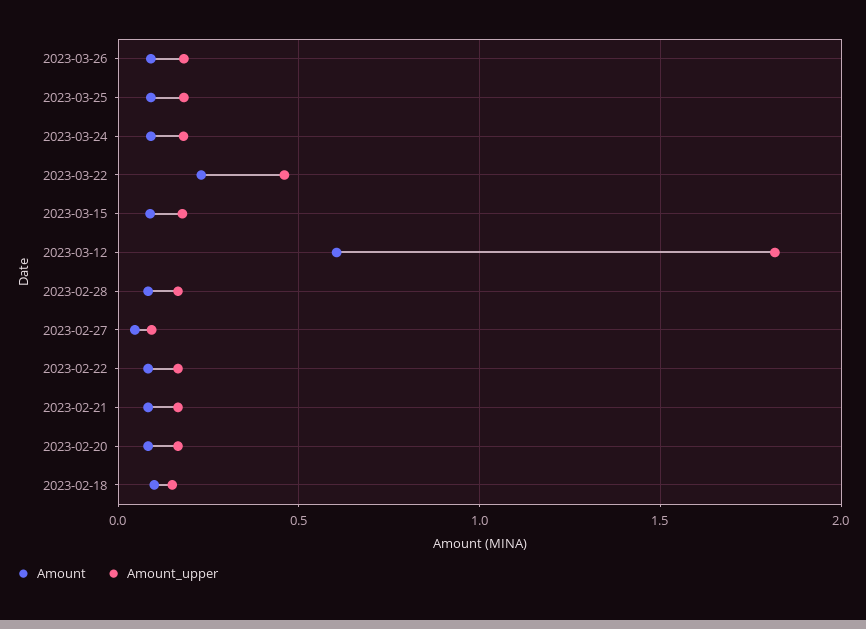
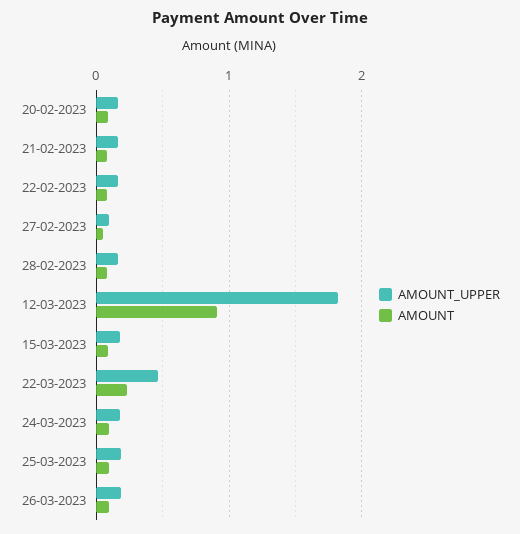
  {
    "Amount": {
      "2023-03-26": 0.1,
      "2023-03-25": 0.1,
      "2023-03-24": 0.1,
      "2023-03-22": 0.25,
      "2023-03-15": 0.1,
-     "2023-03-12": 0.6,
+     "2023-03-12": 0.9,
      "2023-02-28": 0.1,
      "2023-02-27": 0.05,
      "2023-02-22": 0.1,
      "2023-02-21": 0.1,
-     "2023-02-20": 0.1,
+     "2023-02-20": 0.1
-     "2023-02-18": 0.1
    },
    "Amount_upper": {
      "2023-03-26": 0.2,
      "2023-03-25": 0.2,
      "2023-03-24": 0.2,
      "2023-03-22": 0.45,
      "2023-03-15": 0.2,
      "2023-03-12": 1.8,
      "2023-02-28": 0.15,
      "2023-02-27": 0.1,
      "2023-02-22": 0.15,
      "2023-02-21": 0.15,
-     "2023-02-20": 0.15,
+     "2023-02-20": 0.15
-     "2023-02-18": 0.15
    }
  }

